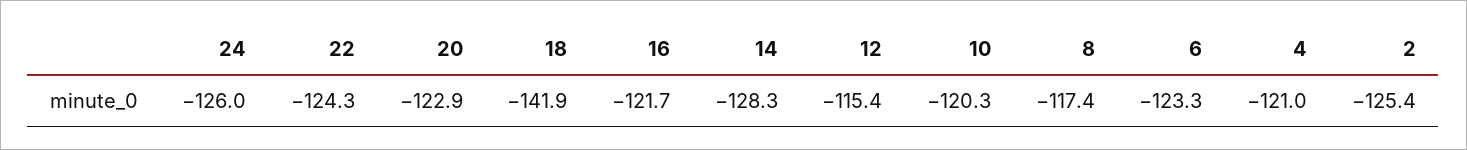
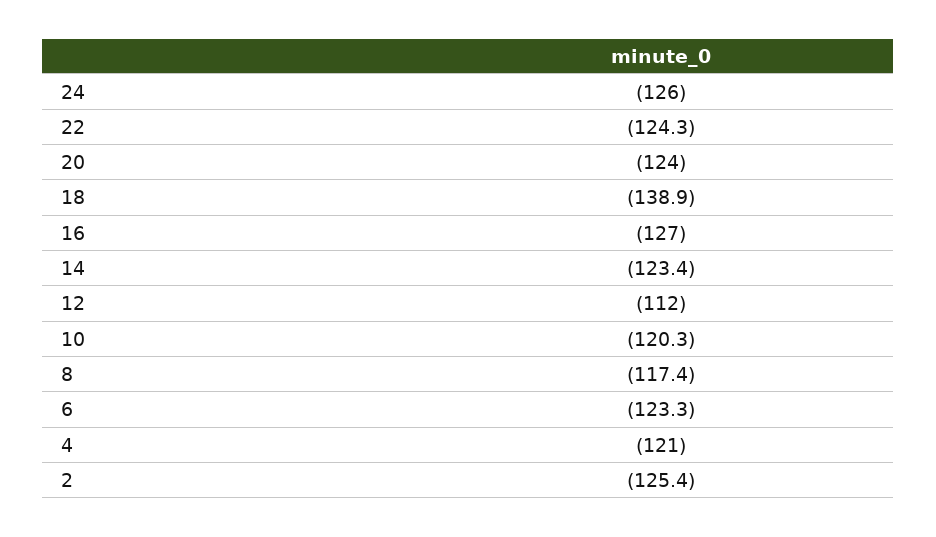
  {
    "24": -126,
    "22": -124.3,
-   "20": -122.9,
+   "20": -124,
-   "18": -141.9,
+   "18": -138.9,
-   "16": -121.7,
+   "16": -127,
-   "14": -128.3,
+   "14": -123.4,
-   "12": -115.4,
+   "12": -112,
    "10": -120.3,
    "8": -117.4,
    "6": -123.3,
    "4": -121,
    "2": -125.4
  }

